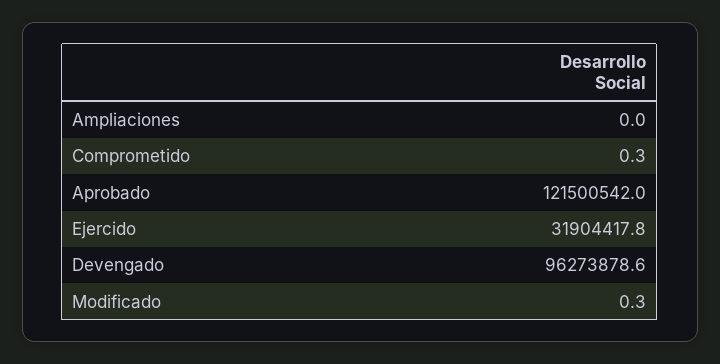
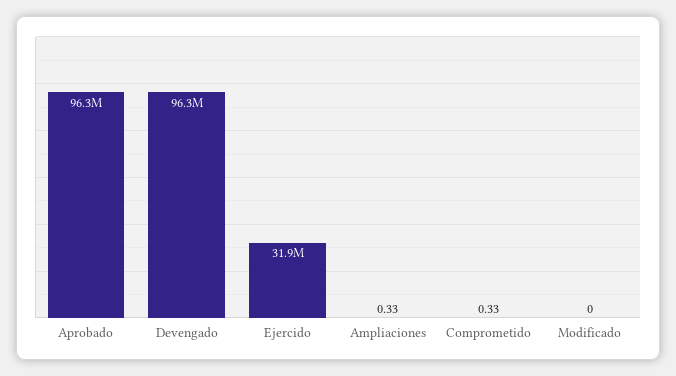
  {
-   "Ampliaciones": 0,
+   "Ampliaciones": 0.33,
    "Comprometido": 0.33,
-   "Aprobado": 121500542,
+   "Aprobado": 96300000,
    "Ejercido": 31904417.8,
    "Devengado": 96273878.6,
-   "Modificado": 0.3
+   "Modificado": 0
  }

